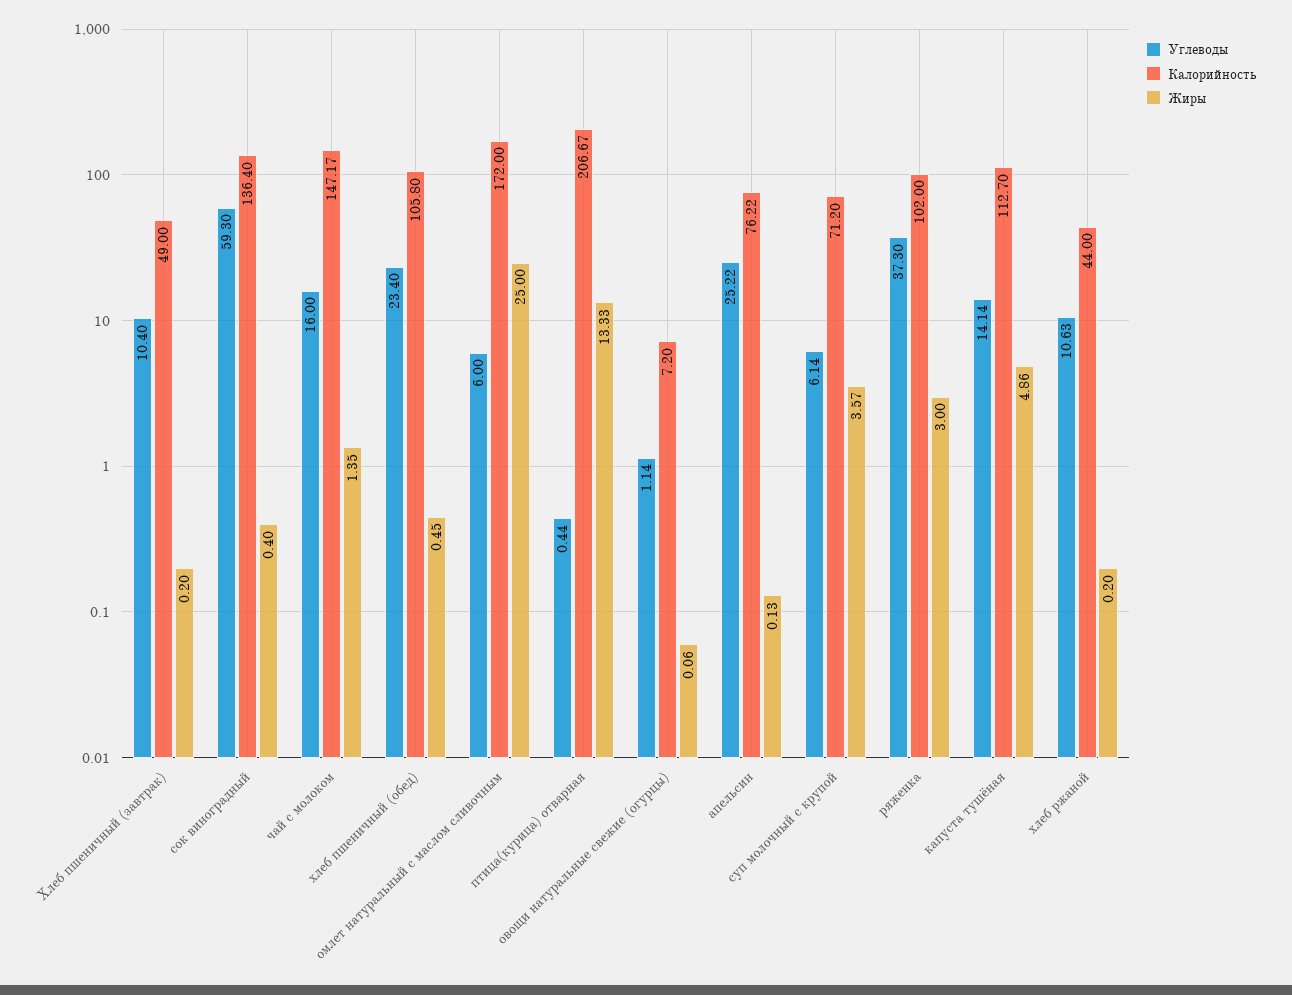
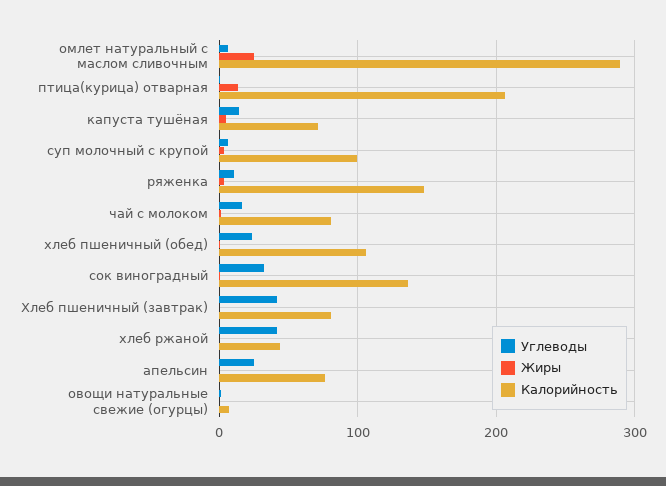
  {
    "Углеводы": {
-     "Хлеб пшеничный (завтрак)": 10.4,
+     "Хлеб пшеничный (завтрак)": 40,
-     "сок виноградный": 59.3,
+     "сок виноградный": 30,
      "чай с молоком": 16,
      "хлеб пшеничный (обед)": 23.4,
      "омлет натуральный с маслом сливочным": 6,
      "птица(курица) отварная": 0.44,
      "овощи натуральные свежие (огурцы)": 1.14,
      "апельсин": 25.22,
      "суп молочный с крупой": 6.14,
-     "ряженка": 37.3,
+     "ряженка": 10,
      "капуста тушёная": 14.14,
-     "хлеб ржаной": 10.63
+     "хлеб ржаной": 40
    },
    "Калорийность": {
-     "Хлеб пшеничный (завтрак)": 49,
+     "Хлеб пшеничный (завтрак)": 80,
      "сок виноградный": 136.4,
-     "чай с молоком": 147.17,
+     "чай с молоком": 80,
      "хлеб пшеничный (обед)": 105.8,
-     "омлет натуральный с маслом сливочным": 172,
+     "омлет натуральный с маслом сливочным": 290,
      "птица(курица) отварная": 206.67,
      "овощи натуральные свежие (огурцы)": 7.2,
      "апельсин": 76.22,
-     "суп молочный с крупой": 71.2,
+     "суп молочный с крупой": 100,
-     "ряженка": 102,
+     "ряженка": 150,
-     "капуста тушёная": 112.7,
+     "капуста тушёная": 70,
      "хлеб ржаной": 44
    },
    "Жиры": {
      "Хлеб пшеничный (завтрак)": 0.2,
      "сок виноградный": 0.4,
      "чай с молоком": 1.35,
      "хлеб пшеничный (обед)": 0.45,
      "омлет натуральный с маслом сливочным": 25,
      "птица(курица) отварная": 13.33,
      "овощи натуральные свежие (огурцы)": 0.06,
      "апельсин": 0.13,
      "суп молочный с крупой": 3.57,
      "ряженка": 3,
      "капуста тушёная": 4.86,
      "хлеб ржаной": 0.2
    }
  }

